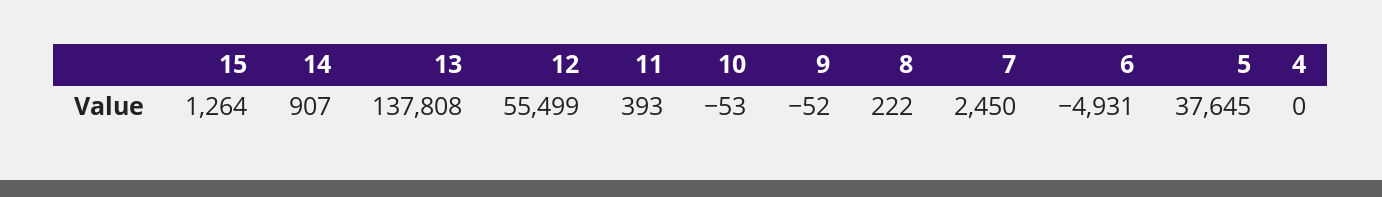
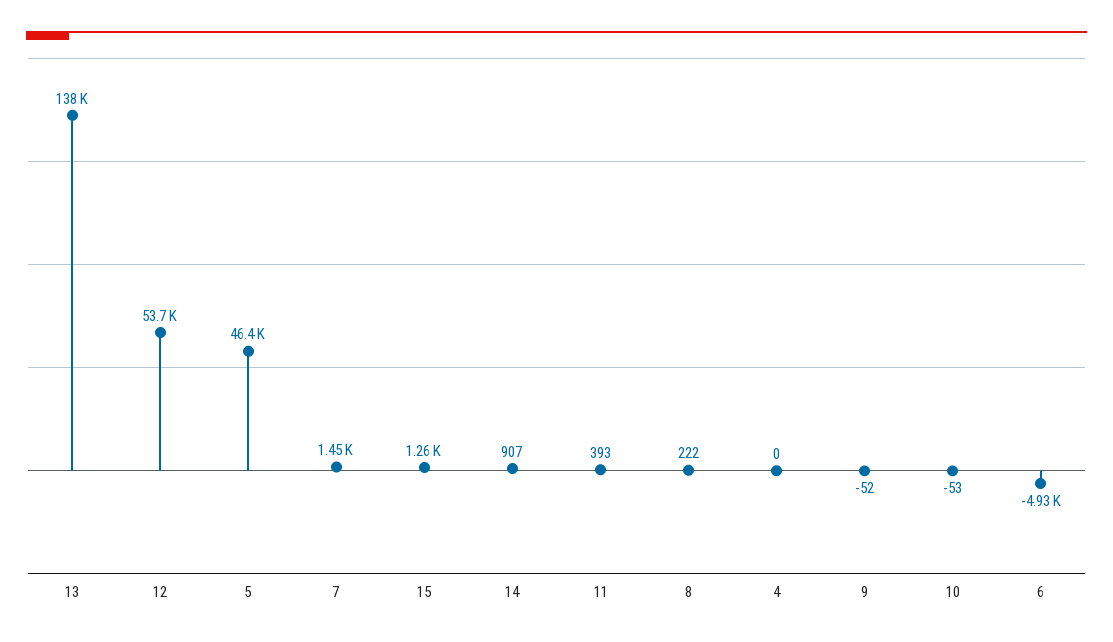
  {
    "15": 1264,
    "14": 907,
    "13": 137808,
-   "12": 55499,
+   "12": 53700,
    "11": 393,
    "10": -53,
    "9": -52,
    "8": 222,
-   "7": 2450,
+   "7": 1450,
    "6": -4931,
-   "5": 37645,
+   "5": 46400,
    "4": 0
  }

